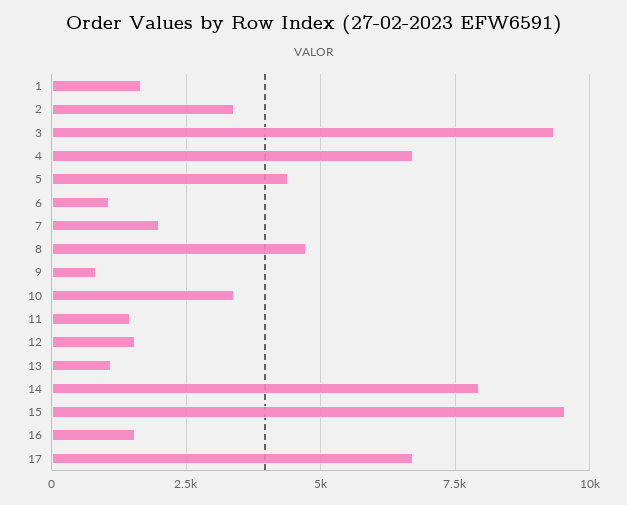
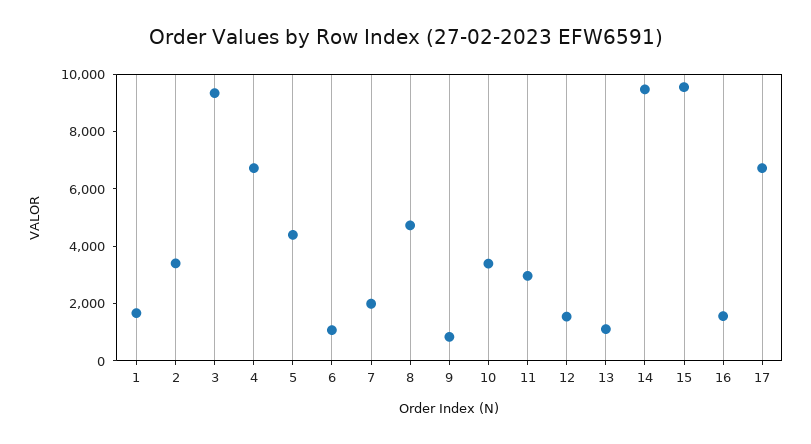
  {
    "1": 1750,
    "2": 3500,
    "3": 9250,
    "4": 6750,
    "5": 4500,
    "6": 1000,
    "7": 2000,
    "8": 4750,
    "9": 750,
    "10": 3500,
-   "11": 1500,
+   "11": 3000,
    "12": 1500,
    "13": 1000,
-   "14": 8000,
+   "14": 9500,
    "15": 9500,
    "16": 1500,
    "17": 6750
  }

